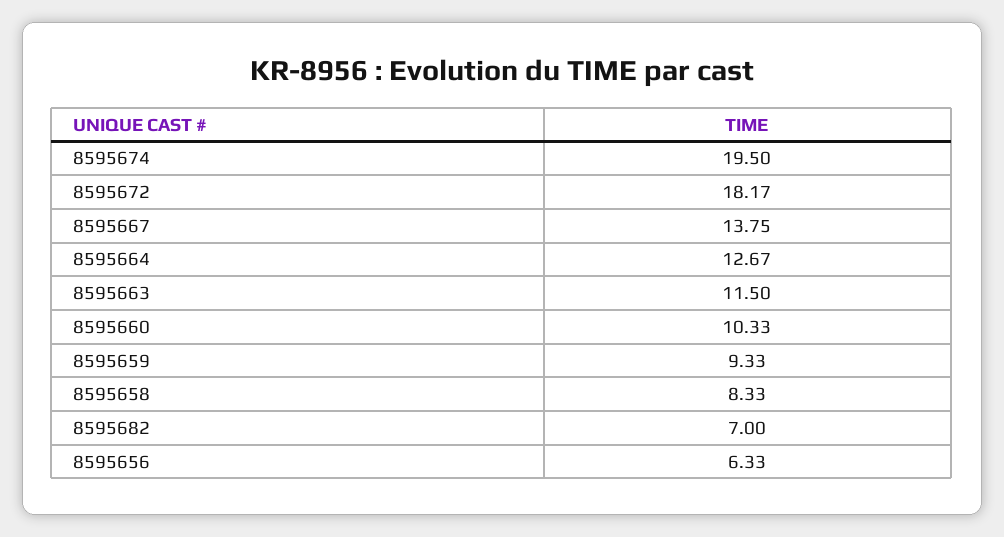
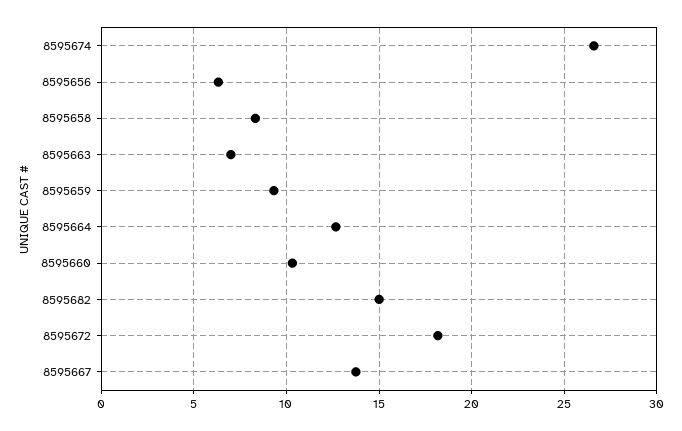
  {
-   "8595674": 19.5,
+   "8595674": 26.5,
    "8595672": 18.17,
    "8595667": 13.75,
    "8595664": 12.67,
-   "8595663": 11.5,
+   "8595663": 7,
    "8595660": 10.33,
    "8595659": 9.33,
    "8595658": 8.33,
-   "8595682": 7,
+   "8595682": 15,
    "8595656": 6.33
  }

